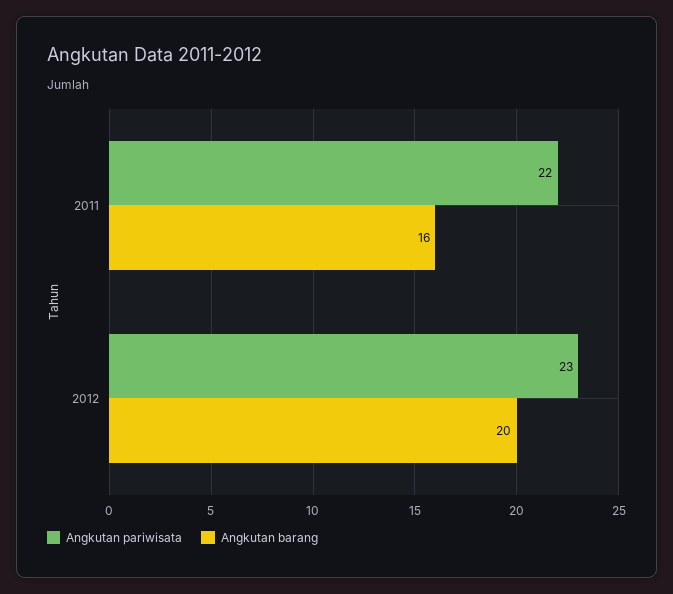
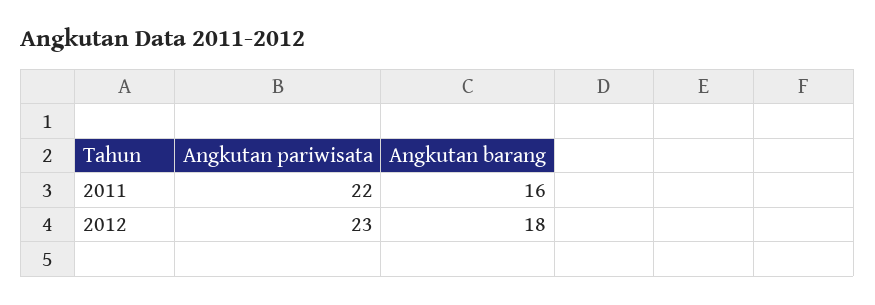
  {
    "Angkutan pariwisata": {
      "2011": 22,
      "2012": 23
    },
    "Angkutan barang": {
      "2011": 16,
-     "2012": 20
+     "2012": 18
    }
  }

